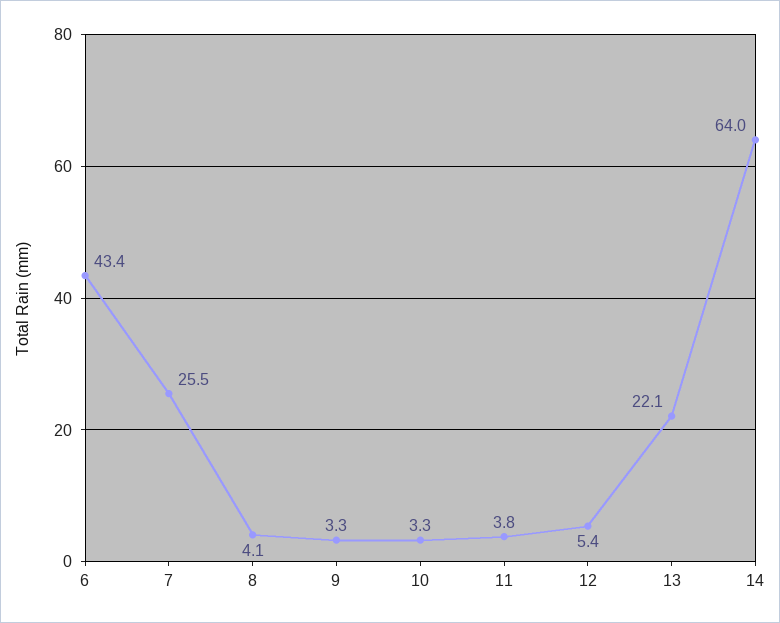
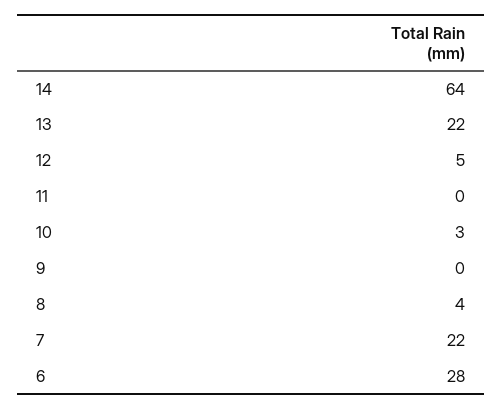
  {
-   "6": 43.4,
+   "6": 28,
-   "7": 25.5,
+   "7": 22,
    "8": 4.1,
-   "9": 3.3,
+   "9": 0,
    "10": 3.3,
-   "11": 3.8,
+   "11": 0,
    "12": 5.4,
    "13": 22.1,
    "14": 64
  }

